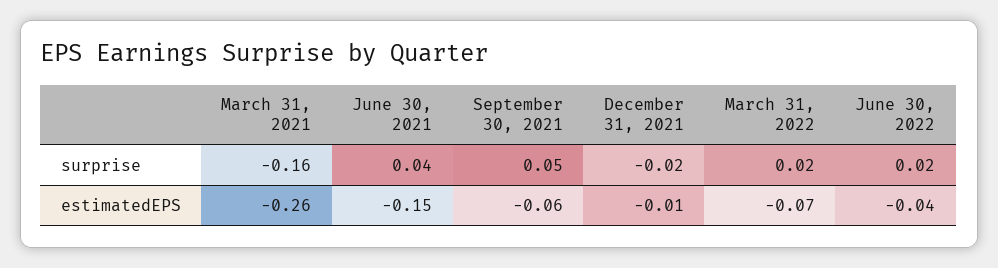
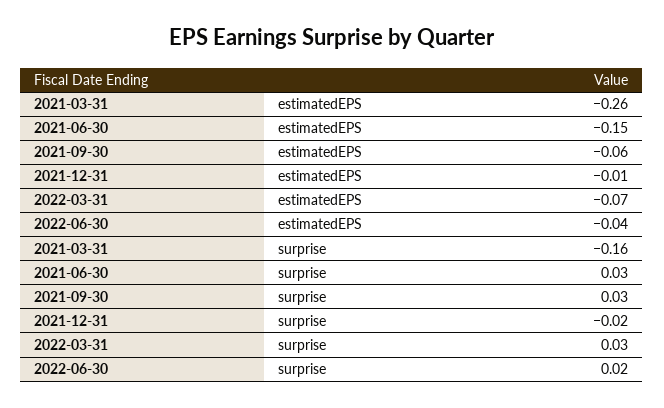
  {
    "March 31, 2021": {
      "surprise": -0.16,
      "estimatedEPS": -0.26
    },
    "June 30, 2021": {
-     "surprise": 0.04,
+     "surprise": 0.03,
      "estimatedEPS": -0.15
    },
    "September 30, 2021": {
-     "surprise": 0.05,
+     "surprise": 0.03,
      "estimatedEPS": -0.06
    },
    "December 31, 2021": {
      "surprise": -0.02,
      "estimatedEPS": -0.01
    },
    "March 31, 2022": {
-     "surprise": 0.02,
+     "surprise": 0.03,
      "estimatedEPS": -0.07
    },
    "June 30, 2022": {
      "surprise": 0.02,
      "estimatedEPS": -0.04
    }
  }

